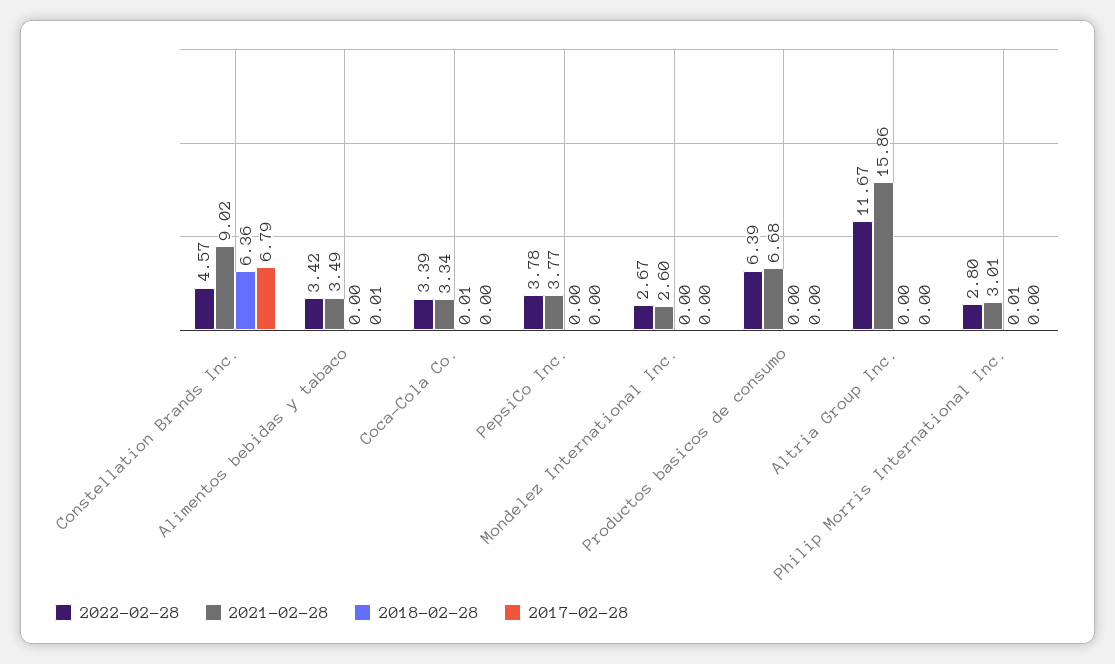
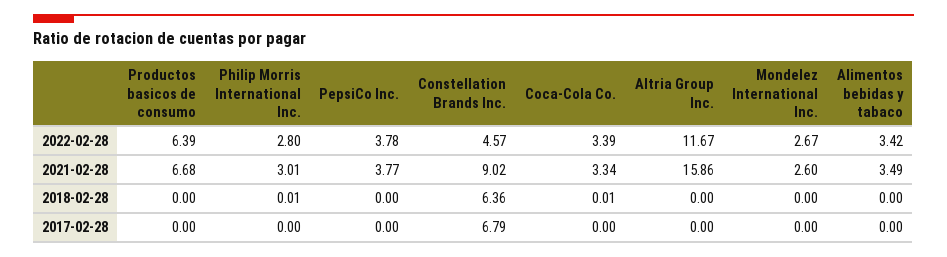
  {
    "2022-02-28": {
      "Constellation Brands Inc.": 4.57,
      "Alimentos bebidas y tabaco": 3.42,
      "Coca-Cola Co.": 3.39,
      "PepsiCo Inc.": 3.78,
      "Mondelez International Inc.": 2.67,
      "Productos basicos de consumo": 6.39,
      "Altria Group Inc.": 11.67,
      "Philip Morris International Inc.": 2.8
    },
    "2021-02-28": {
      "Constellation Brands Inc.": 9.02,
      "Alimentos bebidas y tabaco": 3.49,
      "Coca-Cola Co.": 3.34,
      "PepsiCo Inc.": 3.77,
      "Mondelez International Inc.": 2.6,
      "Productos basicos de consumo": 6.68,
      "Altria Group Inc.": 15.86,
      "Philip Morris International Inc.": 3.01
    },
    "2018-02-28": {
      "Constellation Brands Inc.": 6.36,
      "Alimentos bebidas y tabaco": 0,
      "Coca-Cola Co.": 0.01,
      "PepsiCo Inc.": 0,
      "Mondelez International Inc.": 0,
      "Productos basicos de consumo": 0,
      "Altria Group Inc.": 0,
      "Philip Morris International Inc.": 0.01
    },
    "2017-02-28": {
      "Constellation Brands Inc.": 6.79,
-     "Alimentos bebidas y tabaco": 0.01,
+     "Alimentos bebidas y tabaco": 0,
      "Coca-Cola Co.": 0,
      "PepsiCo Inc.": 0,
      "Mondelez International Inc.": 0,
      "Productos basicos de consumo": 0,
      "Altria Group Inc.": 0,
      "Philip Morris International Inc.": 0
    }
  }

